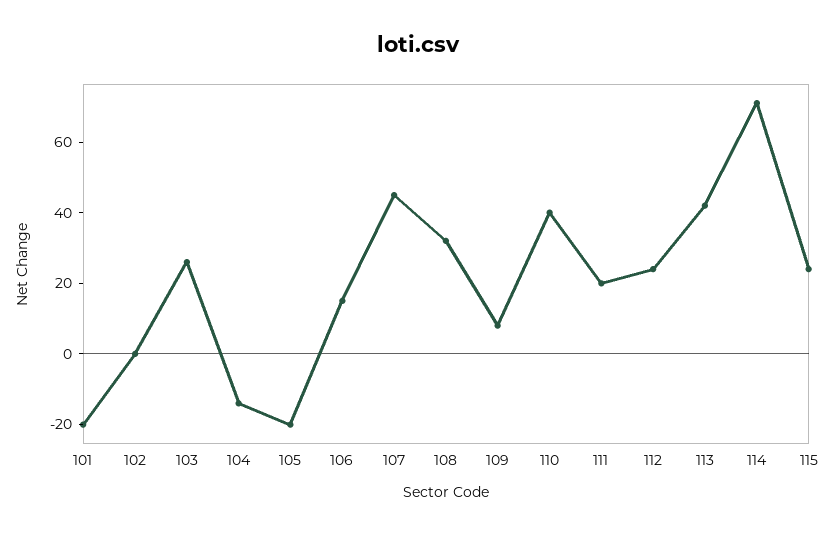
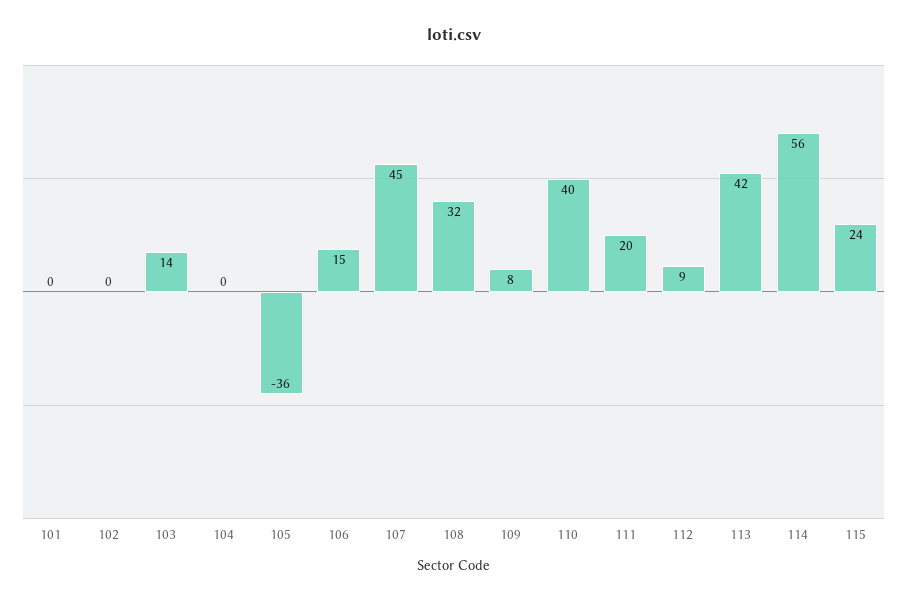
  {
-   "101": -20,
+   "101": 0,
    "102": 0,
-   "103": 25,
+   "103": 14,
-   "104": -15,
+   "104": 0,
-   "105": -20,
+   "105": -36,
    "106": 15,
    "107": 45,
    "108": 32,
    "109": 8,
    "110": 40,
    "111": 20,
-   "112": 25,
+   "112": 9,
    "113": 42,
-   "114": 70,
+   "114": 56,
    "115": 24
  }

